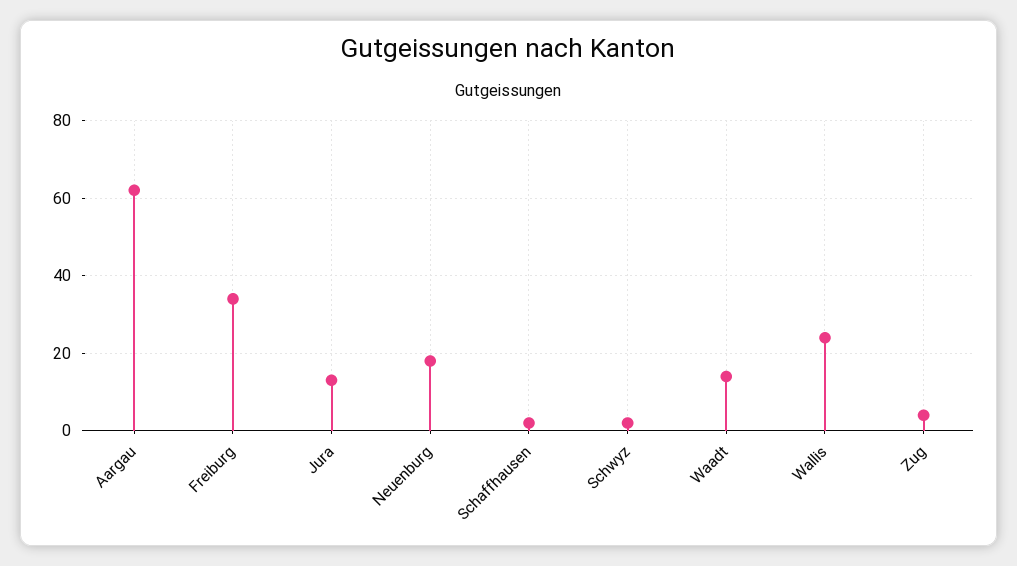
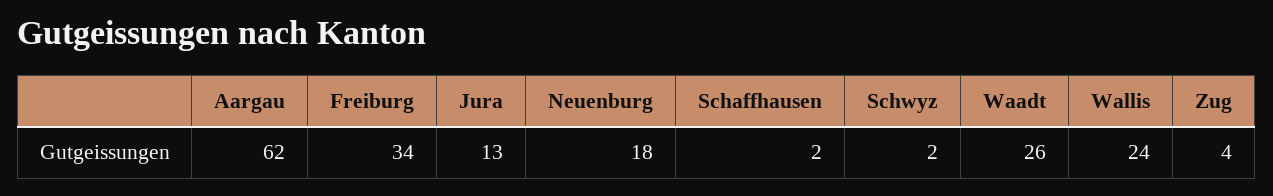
  {
    "Aargau": 62,
    "Freiburg": 34,
    "Jura": 13,
    "Neuenburg": 18,
    "Schaffhausen": 2,
    "Schwyz": 2,
-   "Waadt": 15,
+   "Waadt": 26,
    "Wallis": 24,
    "Zug": 4
  }

